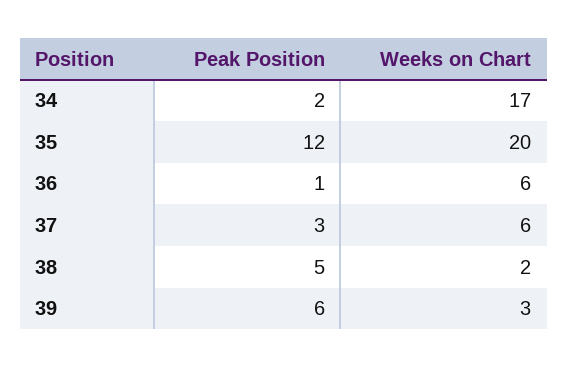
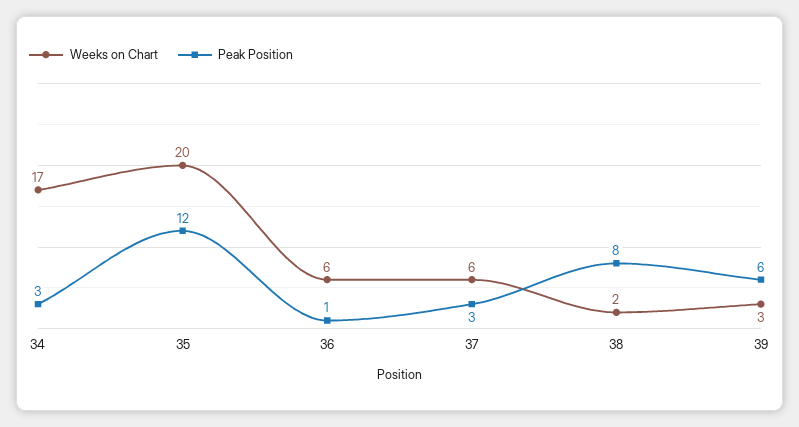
  {
    "Peak Position": {
-     "34": 2,
+     "34": 3,
      "35": 12,
      "36": 1,
      "37": 3,
-     "38": 5,
+     "38": 8,
      "39": 6
    },
    "Weeks on Chart": {
      "34": 17,
      "35": 20,
      "36": 6,
      "37": 6,
      "38": 2,
      "39": 3
    }
  }

